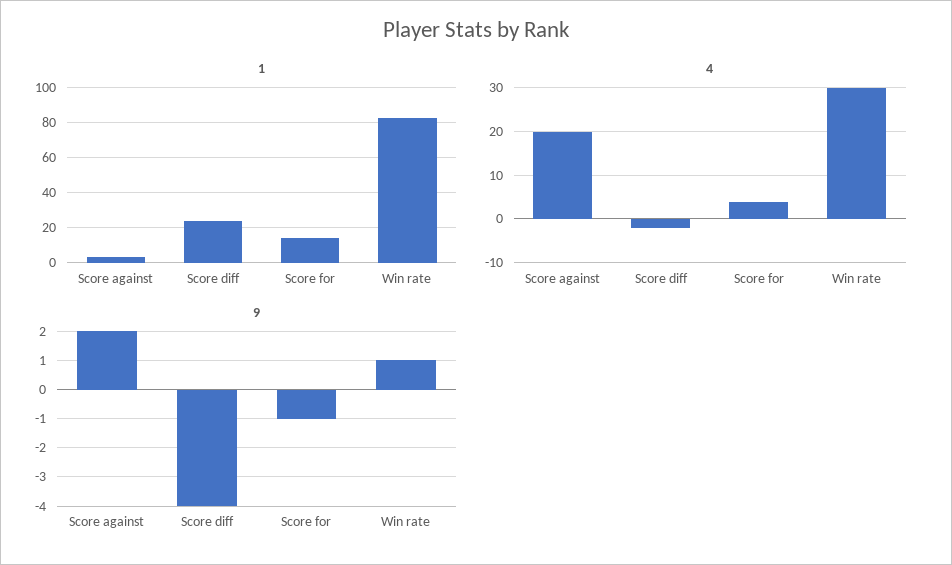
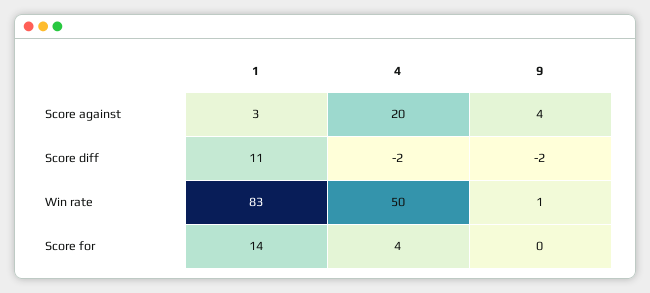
  {
    "1": {
      "Score against": 3,
-     "Score diff": 25,
+     "Score diff": 11,
      "Score for": 14,
      "Win rate": 83
    },
    "4": {
      "Score against": 20,
      "Score diff": -2,
      "Score for": 4,
-     "Win rate": 30
+     "Win rate": 50
    },
    "9": {
-     "Score against": 2,
+     "Score against": 4,
-     "Score diff": -4,
+     "Score diff": -2,
-     "Score for": -1,
+     "Score for": 0,
      "Win rate": 1
    }
  }

